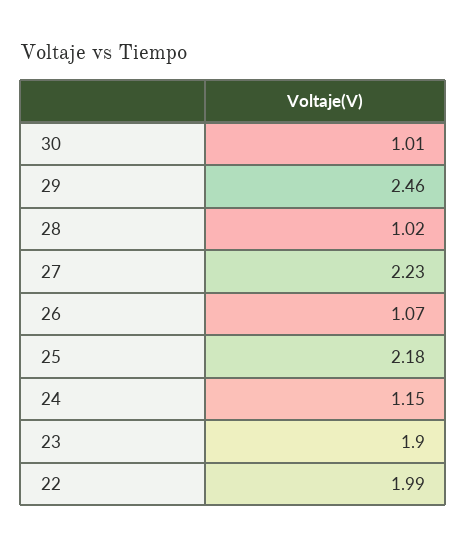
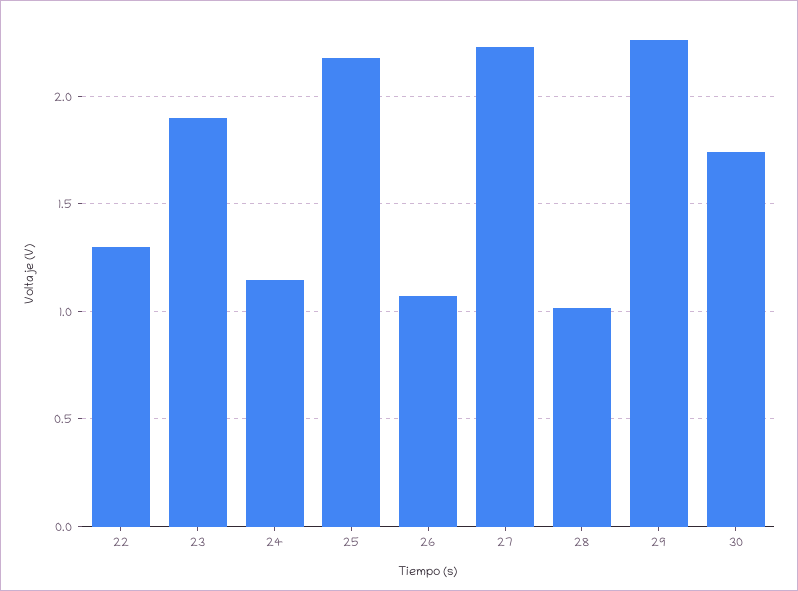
  {
-   "30": 1.01,
+   "30": 1.75,
-   "29": 2.46,
+   "29": 2.25,
    "28": 1.02,
    "27": 2.23,
    "26": 1.07,
    "25": 2.18,
    "24": 1.15,
    "23": 1.9,
-   "22": 1.99
+   "22": 1.3
  }

